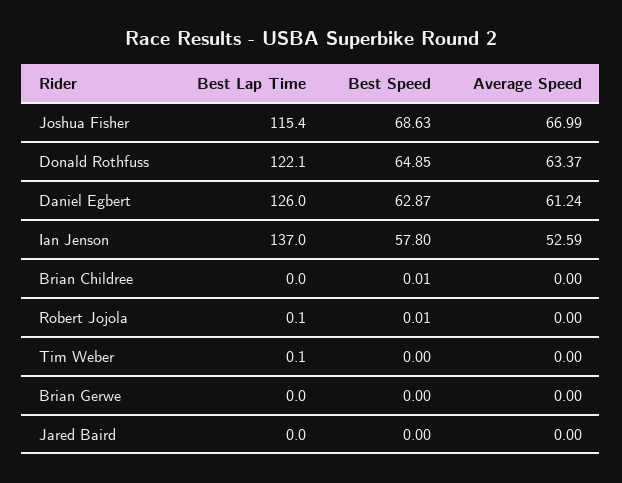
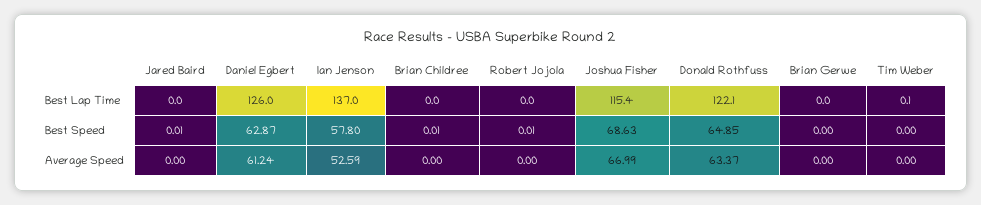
  {
    "Best Lap Time": {
      "Joshua Fisher": 115.4,
      "Donald Rothfuss": 122.1,
      "Daniel Egbert": 126,
      "Ian Jenson": 137,
      "Brian Childree": 0,
-     "Robert Jojola": 0.1,
+     "Robert Jojola": 0,
      "Tim Weber": 0.1,
      "Brian Gerwe": 0,
      "Jared Baird": 0
    },
    "Best Speed": {
      "Joshua Fisher": 68.63,
      "Donald Rothfuss": 64.85,
      "Daniel Egbert": 62.87,
      "Ian Jenson": 57.8,
      "Brian Childree": 0.01,
      "Robert Jojola": 0.01,
      "Tim Weber": 0,
      "Brian Gerwe": 0,
-     "Jared Baird": 0
+     "Jared Baird": 0.01
    },
    "Average Speed": {
      "Joshua Fisher": 66.99,
      "Donald Rothfuss": 63.37,
      "Daniel Egbert": 61.24,
      "Ian Jenson": 52.59,
      "Brian Childree": 0,
      "Robert Jojola": 0,
      "Tim Weber": 0,
      "Brian Gerwe": 0,
      "Jared Baird": 0
    }
  }

